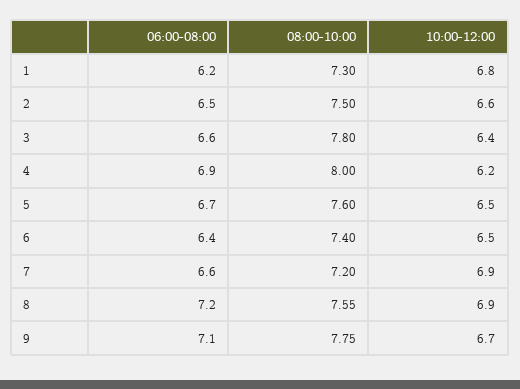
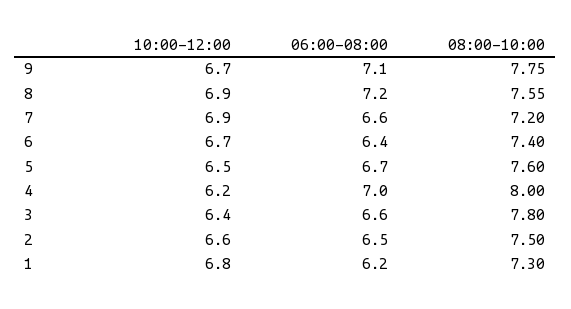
  {
    "06:00-08:00": {
      "1": 6.2,
      "2": 6.5,
      "3": 6.6,
-     "4": 6.9,
+     "4": 7,
      "5": 6.7,
      "6": 6.4,
      "7": 6.6,
      "8": 7.2,
      "9": 7.1
    },
    "08:00-10:00": {
      "1": 7.3,
      "2": 7.5,
      "3": 7.8,
      "4": 8,
      "5": 7.6,
      "6": 7.4,
      "7": 7.2,
      "8": 7.55,
      "9": 7.75
    },
    "10:00-12:00": {
      "1": 6.8,
      "2": 6.6,
      "3": 6.4,
      "4": 6.2,
      "5": 6.5,
-     "6": 6.5,
+     "6": 6.7,
      "7": 6.9,
      "8": 6.9,
      "9": 6.7
    }
  }

